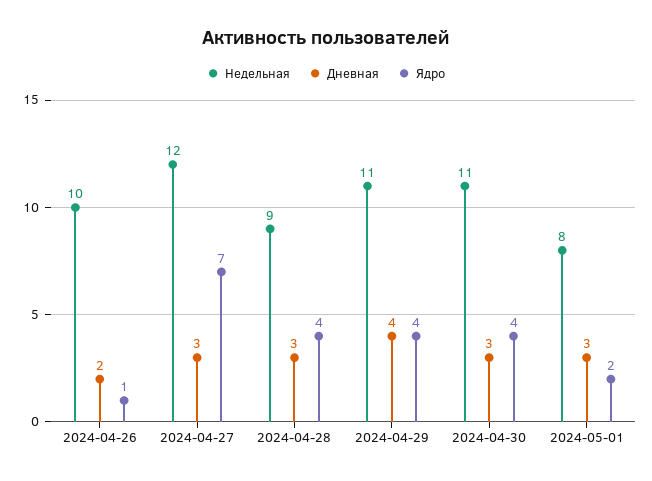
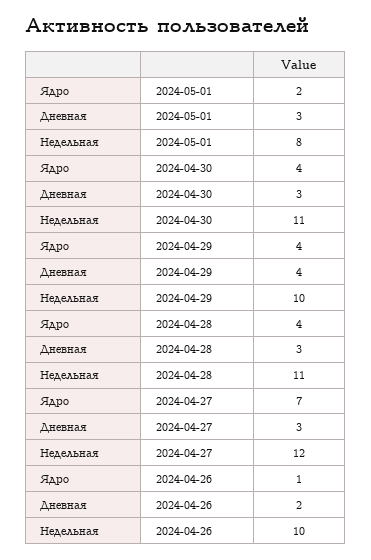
  {
    "Недельная": {
      "2024-04-26": 10,
      "2024-04-27": 12,
-     "2024-04-28": 9,
+     "2024-04-28": 11,
-     "2024-04-29": 11,
+     "2024-04-29": 10,
      "2024-04-30": 11,
      "2024-05-01": 8
    },
    "Дневная": {
      "2024-04-26": 2,
      "2024-04-27": 3,
      "2024-04-28": 3,
      "2024-04-29": 4,
      "2024-04-30": 3,
      "2024-05-01": 3
    },
    "Ядро": {
      "2024-04-26": 1,
      "2024-04-27": 7,
      "2024-04-28": 4,
      "2024-04-29": 4,
      "2024-04-30": 4,
      "2024-05-01": 2
    }
  }

